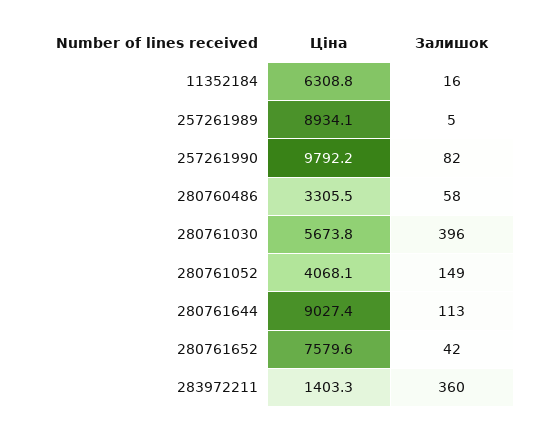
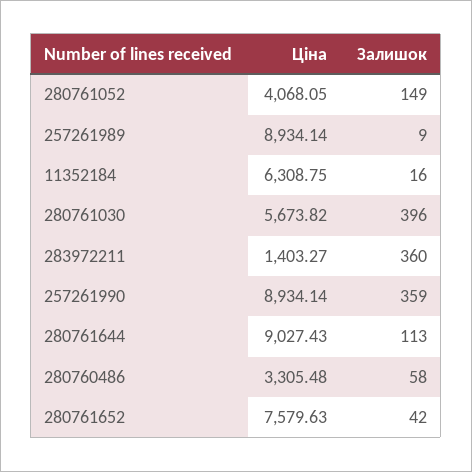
  {
    "Ціна": {
      "11352184": 6308.75,
      "257261989": 8934.14,
-     "257261990": 9792.2,
+     "257261990": 8934.14,
      "280760486": 3305.48,
      "280761030": 5673.82,
      "280761052": 4068.05,
      "280761644": 9027.43,
      "280761652": 7579.63,
      "283972211": 1403.27
    },
    "Залишок": {
      "11352184": 16,
-     "257261989": 5,
+     "257261989": 9,
-     "257261990": 82,
+     "257261990": 359,
      "280760486": 58,
      "280761030": 396,
      "280761052": 149,
      "280761644": 113,
      "280761652": 42,
      "283972211": 360
    }
  }

